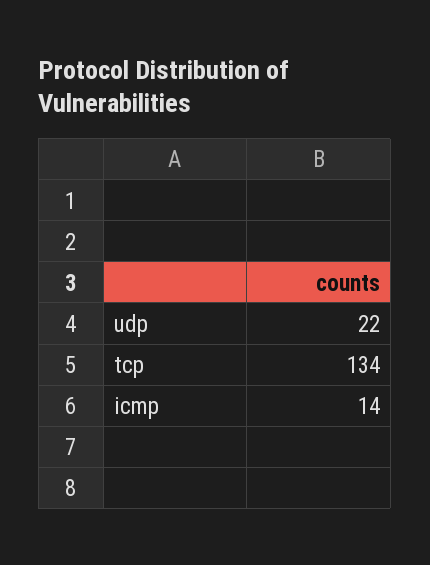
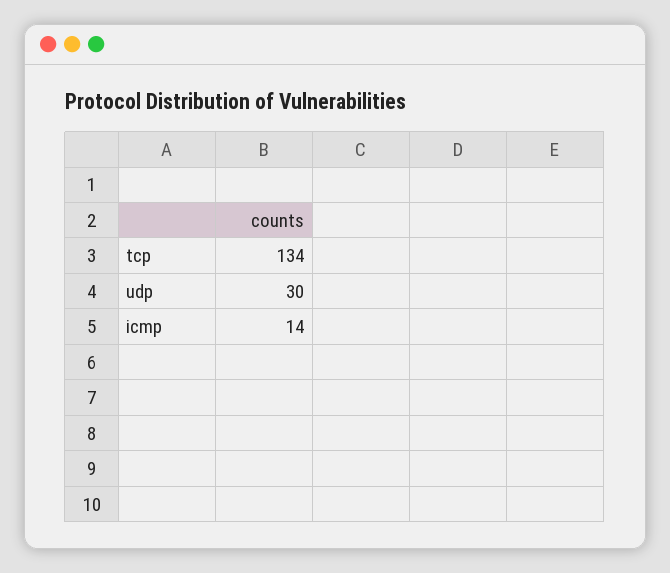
  {
-   "udp": 22,
+   "udp": 30,
    "tcp": 134,
    "icmp": 14
  }

